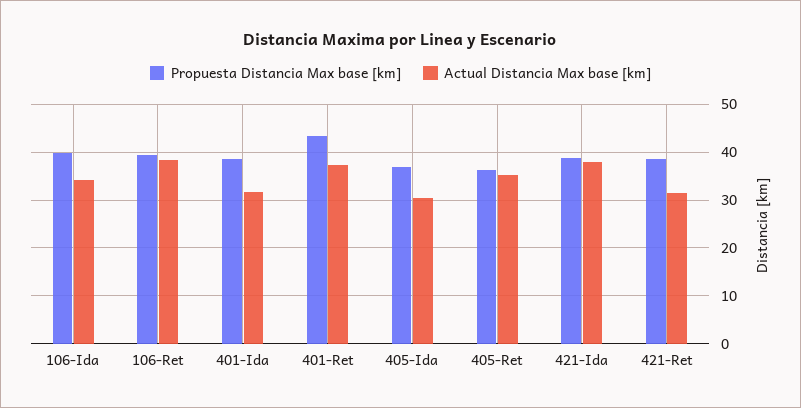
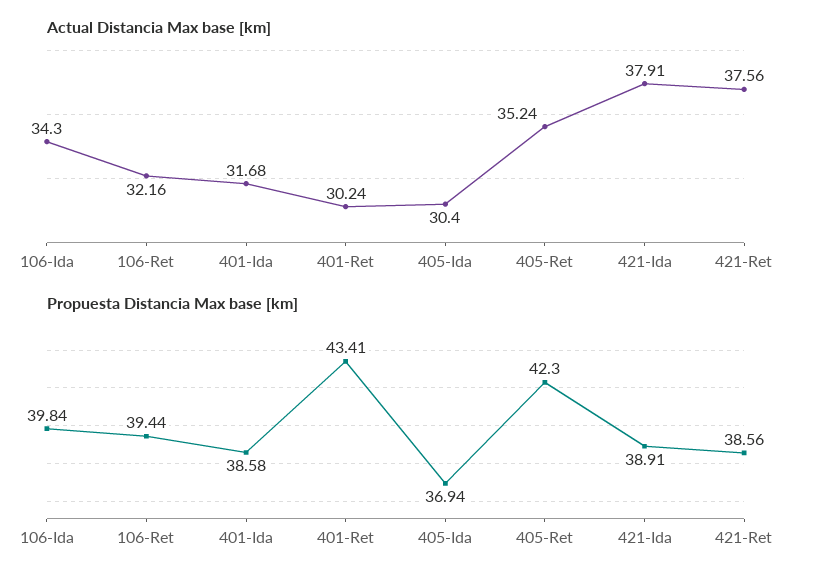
  {
    "Propuesta Distancia Max base [km]": {
      "106-Ida": 39.84,
      "106-Ret": 39.44,
      "401-Ida": 38.58,
      "401-Ret": 43.41,
      "405-Ida": 36.94,
-     "405-Ret": 36,
+     "405-Ret": 42.3,
      "421-Ida": 38.91,
      "421-Ret": 38.56
    },
    "Actual Distancia Max base [km]": {
      "106-Ida": 34.3,
-     "106-Ret": 38,
+     "106-Ret": 32.16,
      "401-Ida": 31.68,
-     "401-Ret": 38,
+     "401-Ret": 30.24,
      "405-Ida": 30.4,
      "405-Ret": 35.24,
      "421-Ida": 37.91,
-     "421-Ret": 32
+     "421-Ret": 37.56
    }
  }

